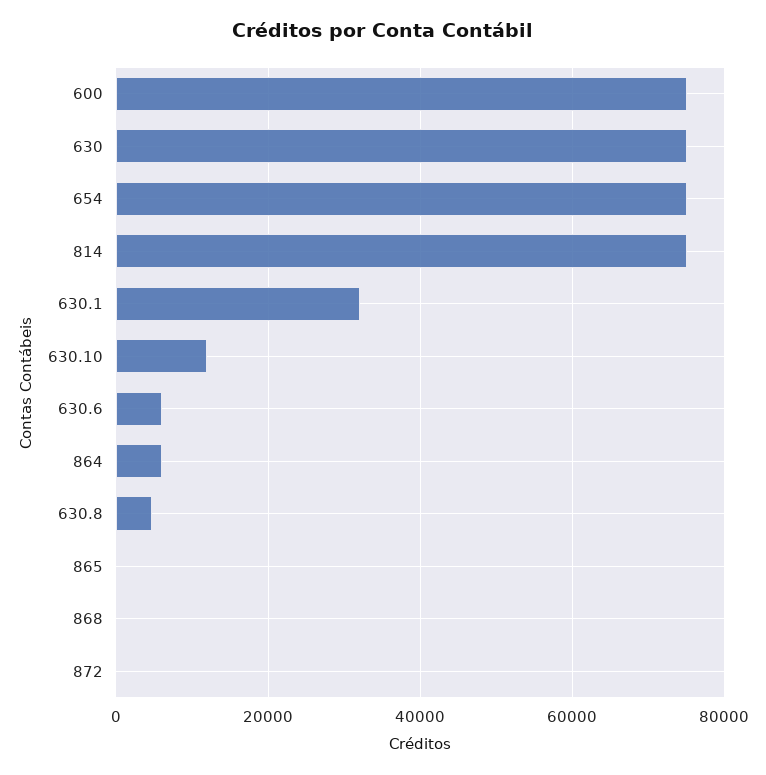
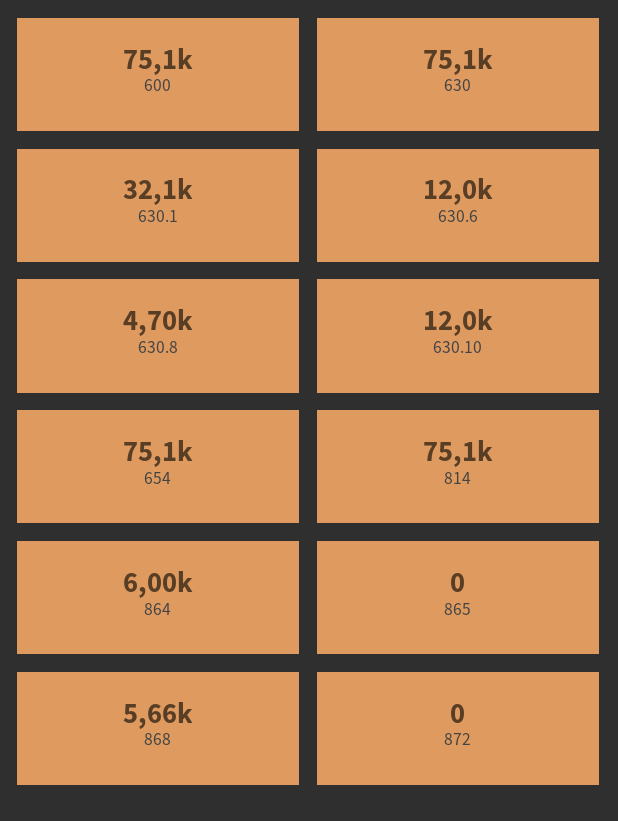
  {
    "600": 75100,
    "630": 75100,
    "654": 75100,
    "814": 75100,
    "630.1": 32100,
    "630.10": 12000,
-   "630.6": 6000,
+   "630.6": 12000,
    "864": 6000,
    "630.8": 4700,
    "865": 0,
-   "868": 0,
+   "868": 5660,
    "872": 0
  }

